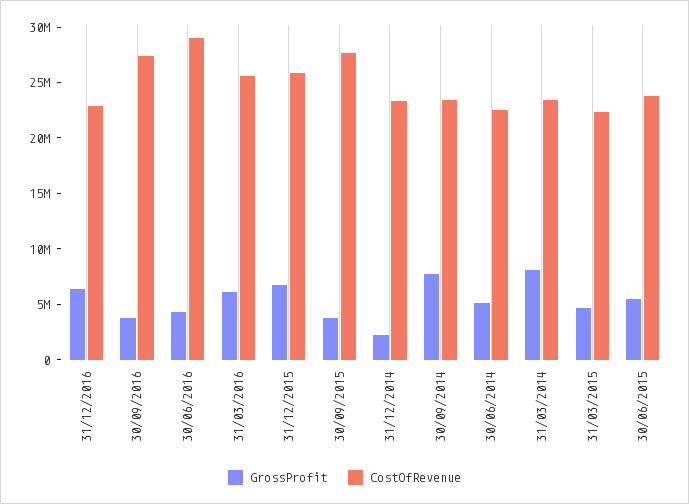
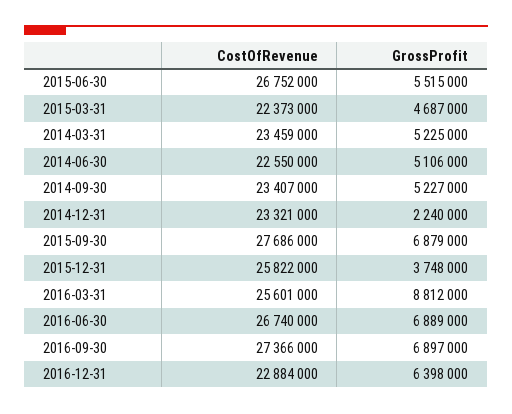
  {
    "GrossProfit": {
      "31/12/2016": 6398000,
-     "30/09/2016": 4000000,
+     "30/09/2016": 6897000,
-     "30/06/2016": 4000000,
+     "30/06/2016": 6889000,
-     "31/03/2016": 6000000,
+     "31/03/2016": 8812000,
-     "31/12/2015": 7000000,
+     "31/12/2015": 3748000,
-     "30/09/2015": 4000000,
+     "30/09/2015": 6879000,
      "31/12/2014": 2240000,
-     "30/09/2014": 8000000,
+     "30/09/2014": 5227000,
      "30/06/2014": 5106000,
-     "31/03/2014": 8000000,
+     "31/03/2014": 5225000,
      "31/03/2015": 4687000,
      "30/06/2015": 5515000
    },
    "CostOfRevenue": {
      "31/12/2016": 22884000,
      "30/09/2016": 27366000,
-     "30/06/2016": 29000000,
+     "30/06/2016": 26740000,
      "31/03/2016": 25601000,
      "31/12/2015": 25822000,
      "30/09/2015": 27686000,
      "31/12/2014": 23321000,
      "30/09/2014": 23407000,
      "30/06/2014": 22550000,
      "31/03/2014": 23459000,
      "31/03/2015": 22373000,
-     "30/06/2015": 24000000
+     "30/06/2015": 26752000
    }
  }

